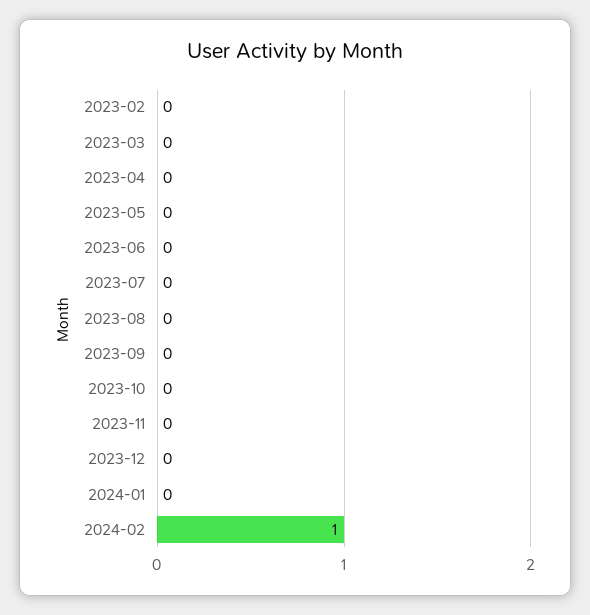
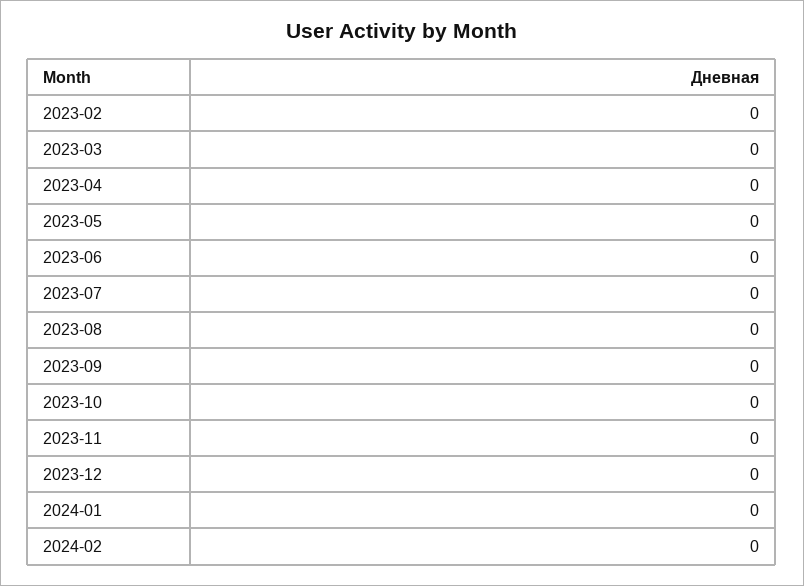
  {
    "2023-02": 0,
    "2023-03": 0,
    "2023-04": 0,
    "2023-05": 0,
    "2023-06": 0,
    "2023-07": 0,
    "2023-08": 0,
    "2023-09": 0,
    "2023-10": 0,
    "2023-11": 0,
    "2023-12": 0,
    "2024-01": 0,
-   "2024-02": 1
+   "2024-02": 0
  }

